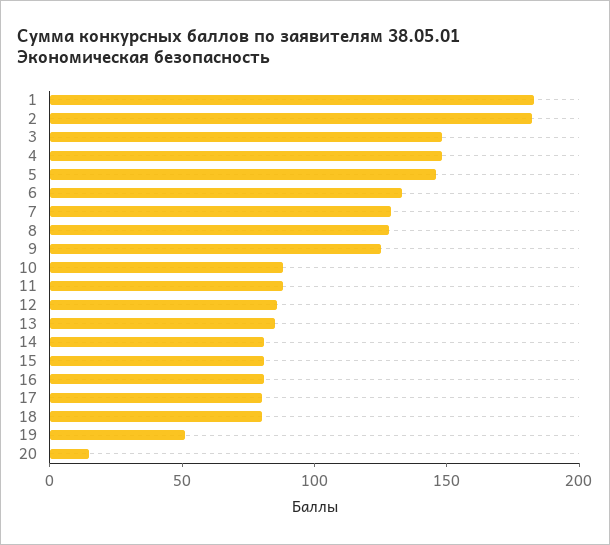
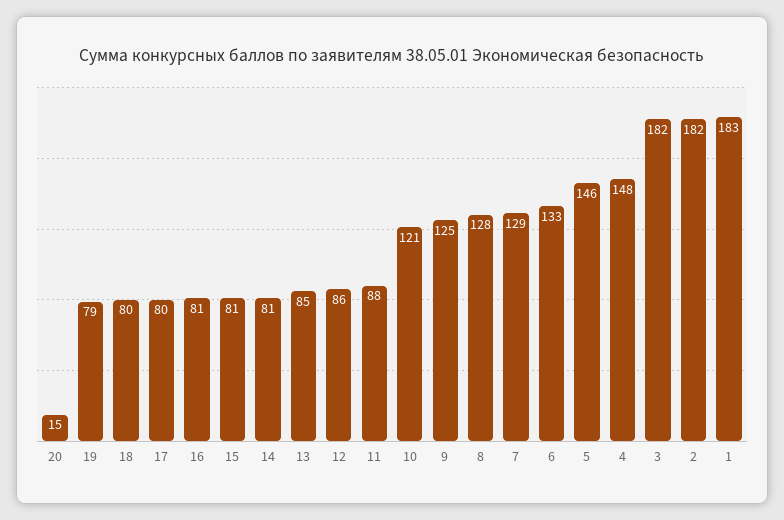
  {
    "1": 183,
    "2": 182,
-   "3": 150,
+   "3": 182,
    "4": 148,
    "5": 146,
    "6": 133,
    "7": 129,
    "8": 128,
    "9": 125,
-   "10": 90,
+   "10": 121,
    "11": 88,
    "12": 86,
    "13": 85,
    "14": 81,
    "15": 81,
    "16": 81,
    "17": 80,
    "18": 80,
-   "19": 50,
+   "19": 79,
    "20": 15
  }

